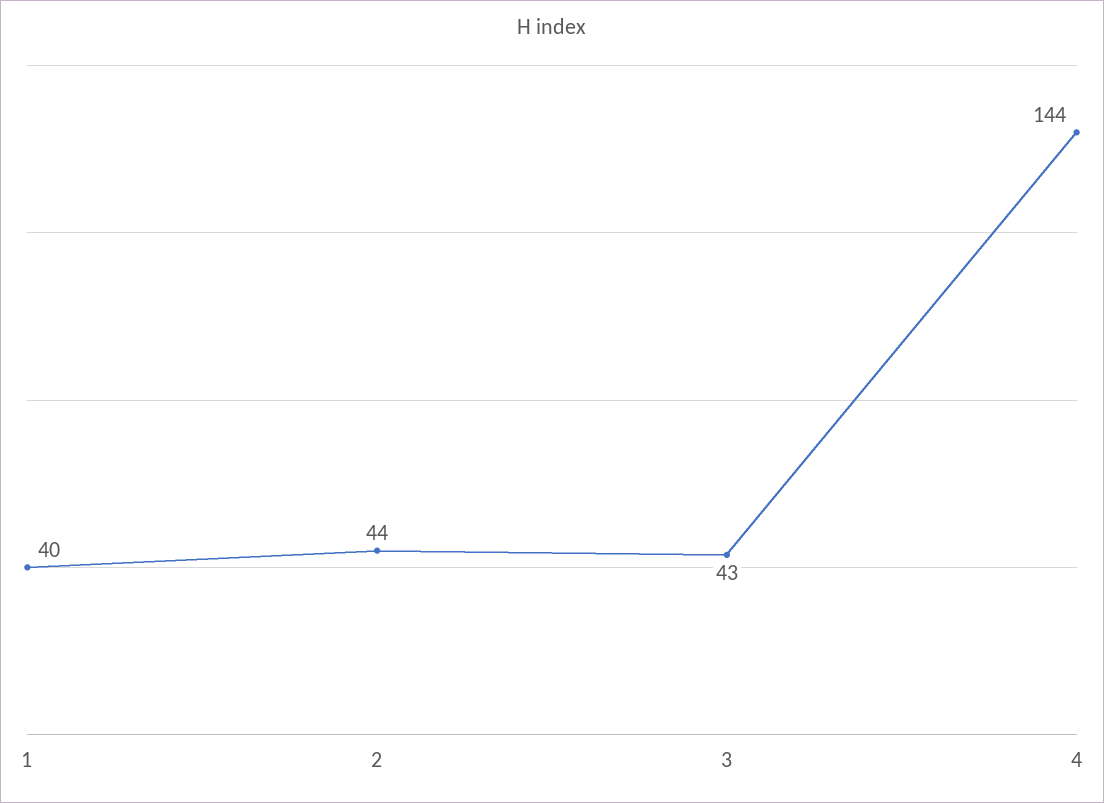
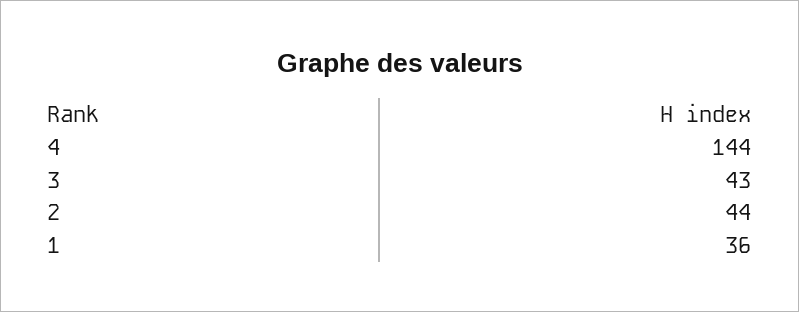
  {
-   "1": 40,
+   "1": 36,
    "2": 44,
    "3": 43,
    "4": 144
  }

